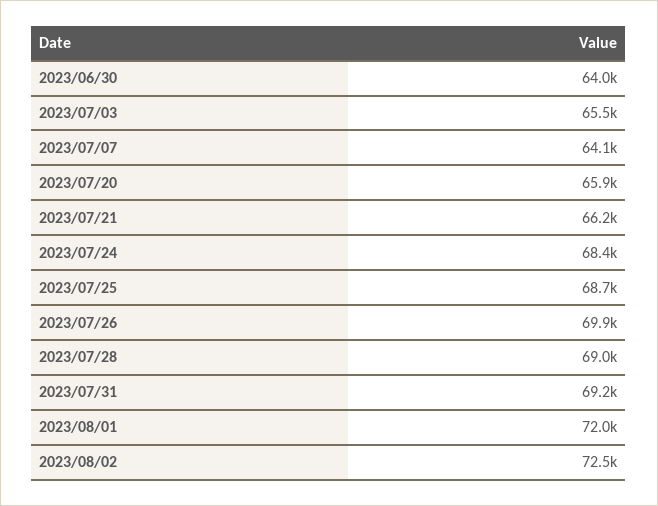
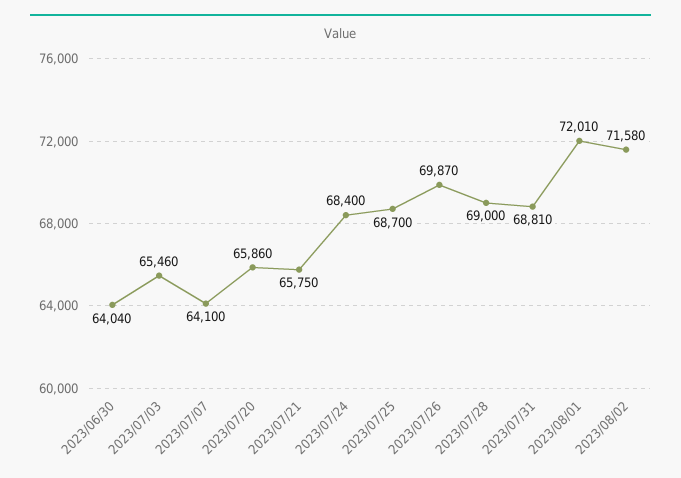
  {
    "2023/06/30": 64040,
    "2023/07/03": 65460,
    "2023/07/07": 64100,
    "2023/07/20": 65860,
-   "2023/07/21": 66200,
+   "2023/07/21": 65750,
    "2023/07/24": 68400,
    "2023/07/25": 68700,
    "2023/07/26": 69870,
    "2023/07/28": 69000,
-   "2023/07/31": 69200,
+   "2023/07/31": 68810,
    "2023/08/01": 72010,
-   "2023/08/02": 72500
+   "2023/08/02": 71580
  }

